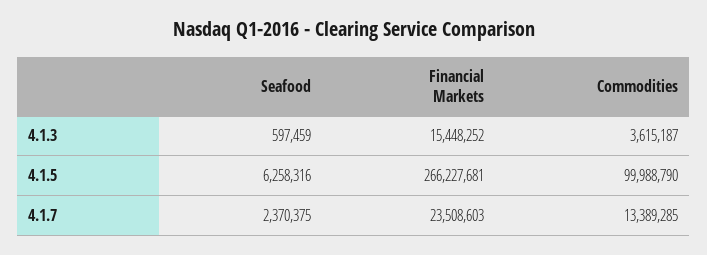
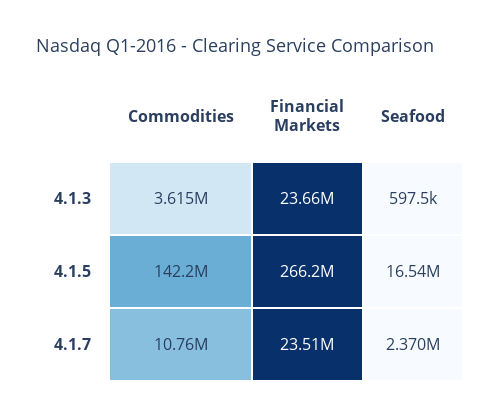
  {
    "Seafood": {
      "4.1.3": 597459,
-     "4.1.5": 6258316,
+     "4.1.5": 16540000,
      "4.1.7": 2370375
    },
    "Financial Markets": {
-     "4.1.3": 15448252,
+     "4.1.3": 23660000,
      "4.1.5": 266227681,
      "4.1.7": 23508603
    },
    "Commodities": {
      "4.1.3": 3615187,
-     "4.1.5": 99988790,
+     "4.1.5": 142200000,
-     "4.1.7": 13389285
+     "4.1.7": 10760000
    }
  }

